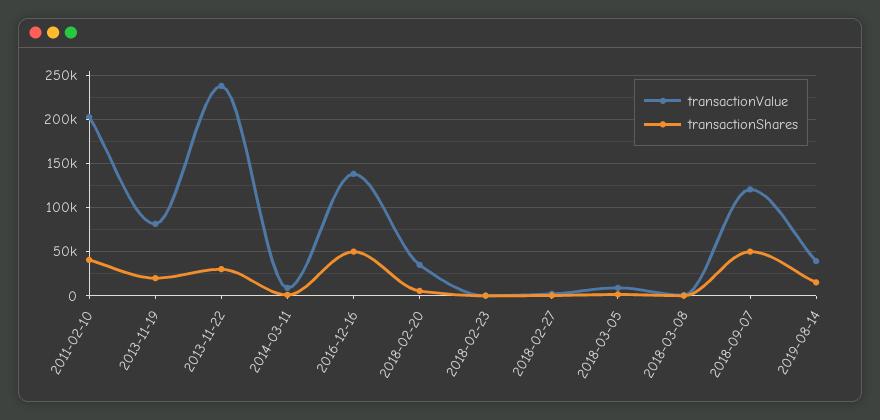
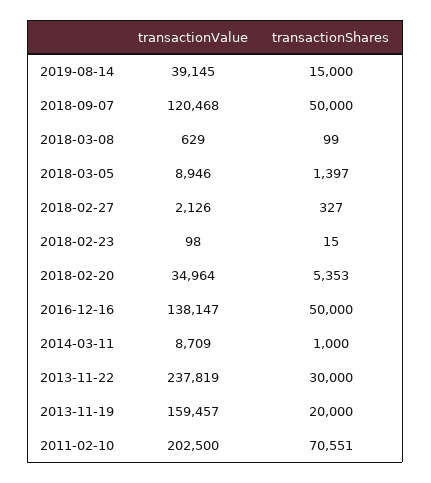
  {
    "transactionValue": {
      "2011-02-10": 202500,
-     "2013-11-19": 80000,
+     "2013-11-19": 159457,
      "2013-11-22": 237819,
      "2014-03-11": 8709,
      "2016-12-16": 138147,
      "2018-02-20": 34964,
      "2018-02-23": 98,
      "2018-02-27": 2126,
      "2018-03-05": 8946,
      "2018-03-08": 629,
      "2018-09-07": 120468,
      "2019-08-14": 39145
    },
    "transactionShares": {
-     "2011-02-10": 40000,
+     "2011-02-10": 70551,
      "2013-11-19": 20000,
      "2013-11-22": 30000,
      "2014-03-11": 1000,
      "2016-12-16": 50000,
      "2018-02-20": 5353,
      "2018-02-23": 15,
      "2018-02-27": 327,
      "2018-03-05": 1397,
      "2018-03-08": 99,
      "2018-09-07": 50000,
      "2019-08-14": 15000
    }
  }

